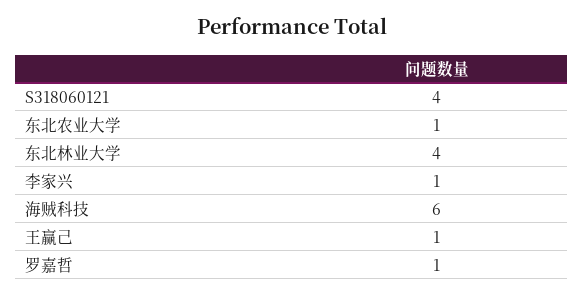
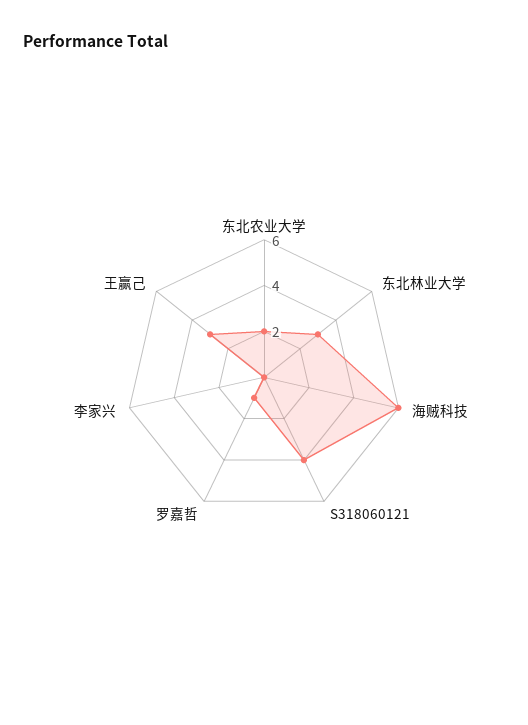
  {
    "S318060121": 4,
-   "东北农业大学": 1,
+   "东北农业大学": 2,
-   "东北林业大学": 4,
+   "东北林业大学": 3,
-   "李家兴": 1,
+   "李家兴": 0,
    "海贼科技": 6,
-   "王赢己": 1,
+   "王赢己": 3,
    "罗嘉哲": 1
  }

